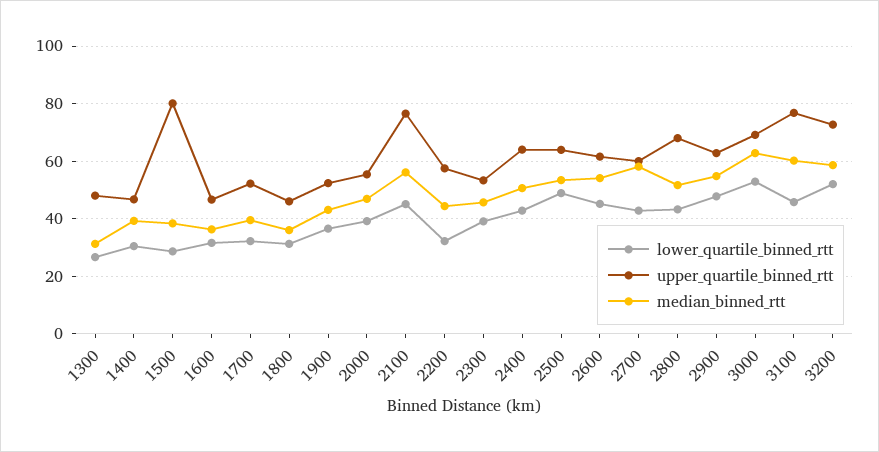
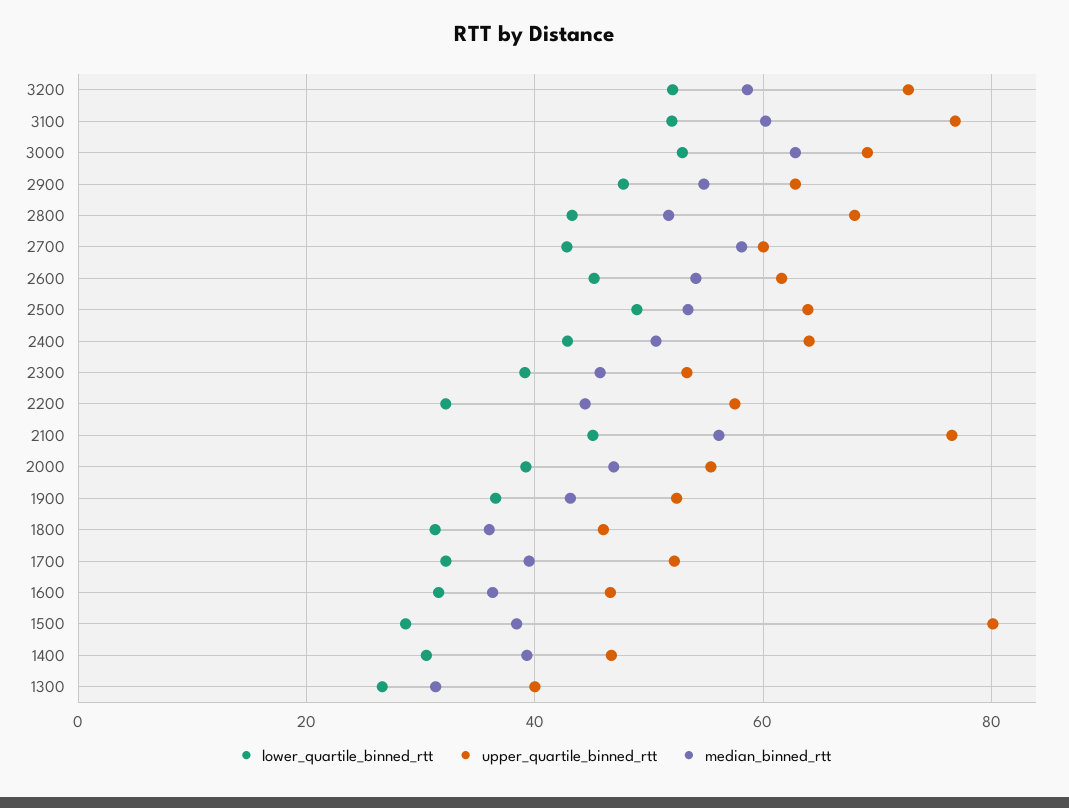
  {
    "lower_quartile_binned_rtt": {
      "1300": 26,
      "1400": 30,
      "1500": 28,
      "1600": 32,
      "1700": 32,
      "1800": 32,
      "1900": 36,
      "2000": 40,
      "2100": 46,
      "2200": 32,
      "2300": 40,
      "2400": 42,
      "2500": 48,
      "2600": 46,
      "2700": 42,
      "2800": 44,
      "2900": 48,
      "3000": 52,
-     "3100": 45,
+     "3100": 52,
      "3200": 52
    },
    "upper_quartile_binned_rtt": {
-     "1300": 47.5,
+     "1300": 40,
      "1400": 46,
      "1500": 80,
      "1600": 46,
      "1700": 52,
      "1800": 46,
      "1900": 52,
      "2000": 56,
      "2100": 76,
      "2200": 58,
      "2300": 54,
      "2400": 64,
      "2500": 64,
      "2600": 62,
      "2700": 60,
      "2800": 68,
      "2900": 62,
      "3000": 70,
      "3100": 76,
      "3200": 72
    },
    "median_binned_rtt": {
      "1300": 32,
      "1400": 40,
      "1500": 38,
      "1600": 36,
      "1700": 40,
      "1800": 36,
      "1900": 44,
      "2000": 46,
      "2100": 56,
      "2200": 44,
      "2300": 46,
      "2400": 50,
      "2500": 54,
      "2600": 54,
      "2700": 58,
      "2800": 52,
      "2900": 54,
      "3000": 62,
      "3100": 60,
      "3200": 58
    }
  }

